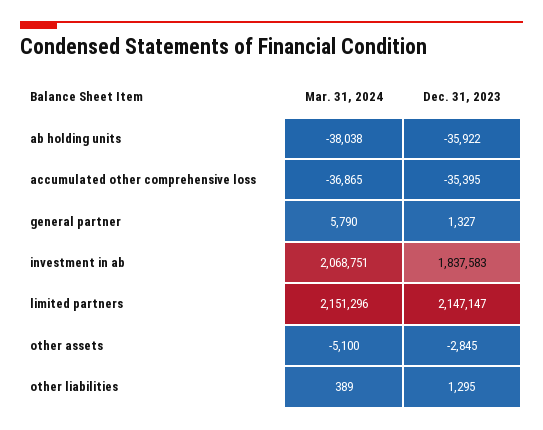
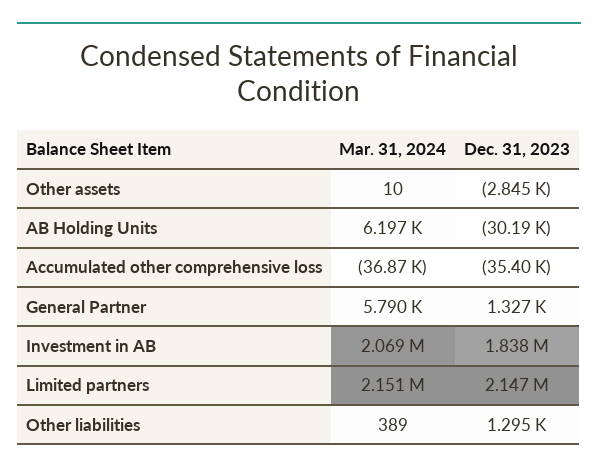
  {
    "Mar. 31, 2024": {
-     "ab holding units": -38038,
+     "ab holding units": 6197,
      "accumulated other comprehensive loss": -36865,
      "general partner": 5790,
      "investment in ab": 2068751,
      "limited partners": 2151296,
-     "other assets": -5100,
+     "other assets": 10,
      "other liabilities": 389
    },
    "Dec. 31, 2023": {
-     "ab holding units": -35922,
+     "ab holding units": -30190,
      "accumulated other comprehensive loss": -35395,
      "general partner": 1327,
      "investment in ab": 1837583,
      "limited partners": 2147147,
      "other assets": -2845,
      "other liabilities": 1295
    }
  }

